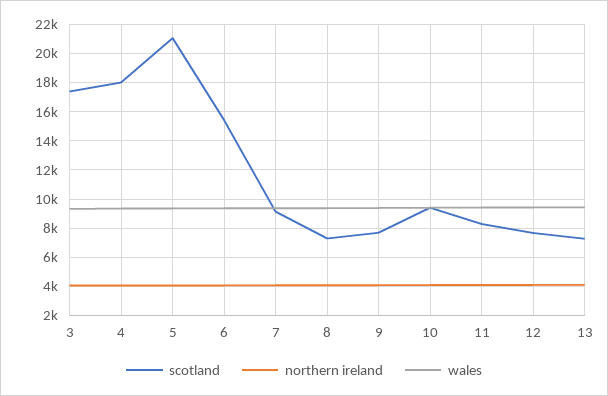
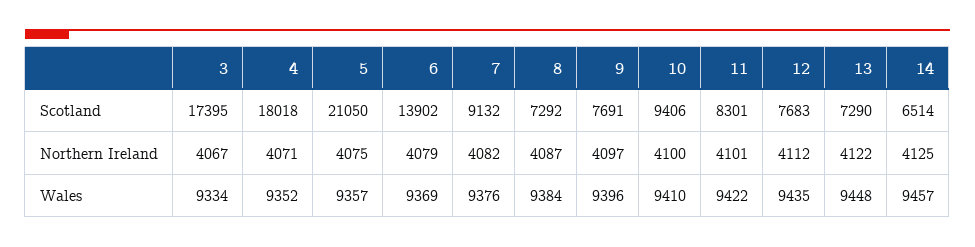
  {
    "scotland": {
      "3": 17395,
      "4": 18018,
      "5": 21050,
-     "6": 15500,
+     "6": 13902,
      "7": 9132,
      "8": 7292,
      "9": 7691,
      "10": 9406,
      "11": 8301,
      "12": 7683,
-     "13": 7290
+     "13": 7290,
+     "14": 6514
    },
    "northern ireland": {
      "3": 4067,
      "4": 4071,
      "5": 4075,
      "6": 4079,
      "7": 4082,
      "8": 4087,
      "9": 4097,
      "10": 4100,
      "11": 4101,
      "12": 4112,
-     "13": 4122
+     "13": 4122,
+     "14": 4125
    },
    "wales": {
      "3": 9334,
      "4": 9352,
      "5": 9357,
      "6": 9369,
      "7": 9376,
      "8": 9384,
      "9": 9396,
      "10": 9410,
      "11": 9422,
      "12": 9435,
-     "13": 9448
+     "13": 9448,
+     "14": 9457
    }
  }

